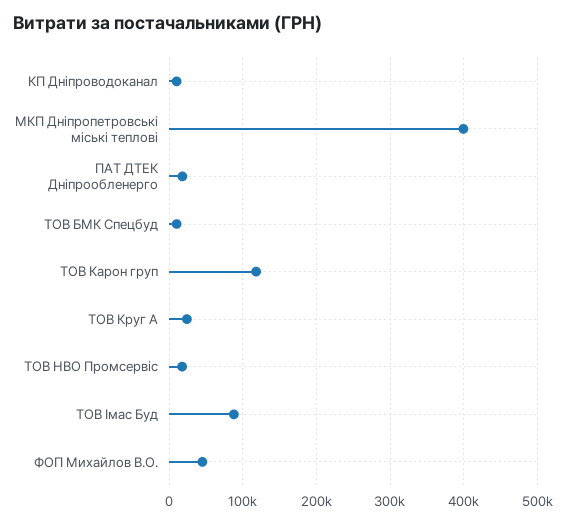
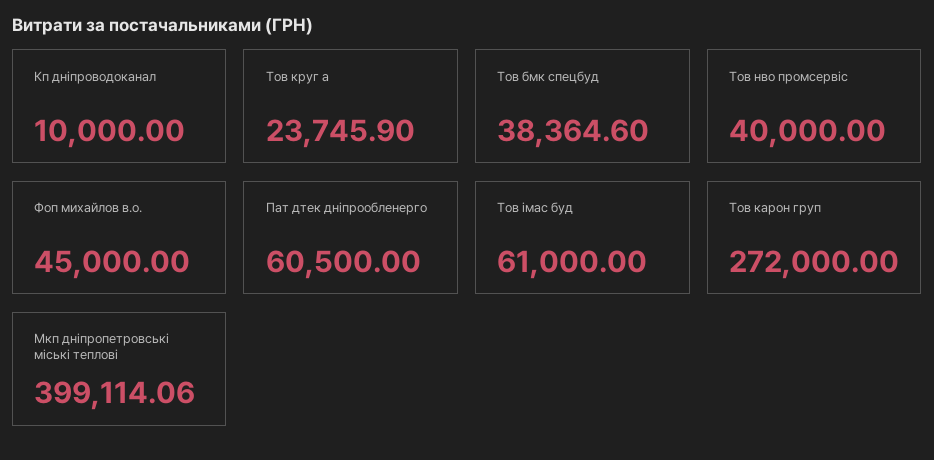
  {
    "КП Дніпроводоканал": 10000,
    "МКП Дніпропетровські міські теплові": 399114.06,
-   "ПАТ ДТЕК Дніпрообленерго": 20000,
+   "ПАТ ДТЕК Дніпрообленерго": 60500,
-   "ТОВ БМК Спецбуд": 10000,
+   "ТОВ БМК Спецбуд": 38364.6,
-   "ТОВ Карон груп": 120000,
+   "ТОВ Карон груп": 272000,
    "ТОВ Круг А": 23745.9,
-   "ТОВ НВО Промсервіс": 20000,
+   "ТОВ НВО Промсервіс": 40000,
-   "ТОВ Імас Буд": 90000,
+   "ТОВ Імас Буд": 61000,
    "ФОП Михайлов В.О.": 45000
  }

